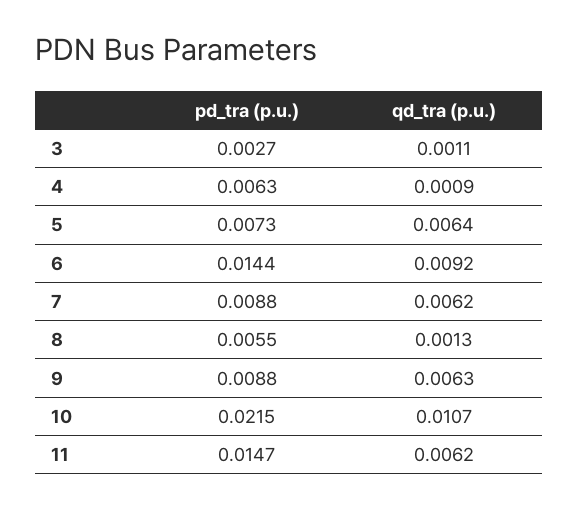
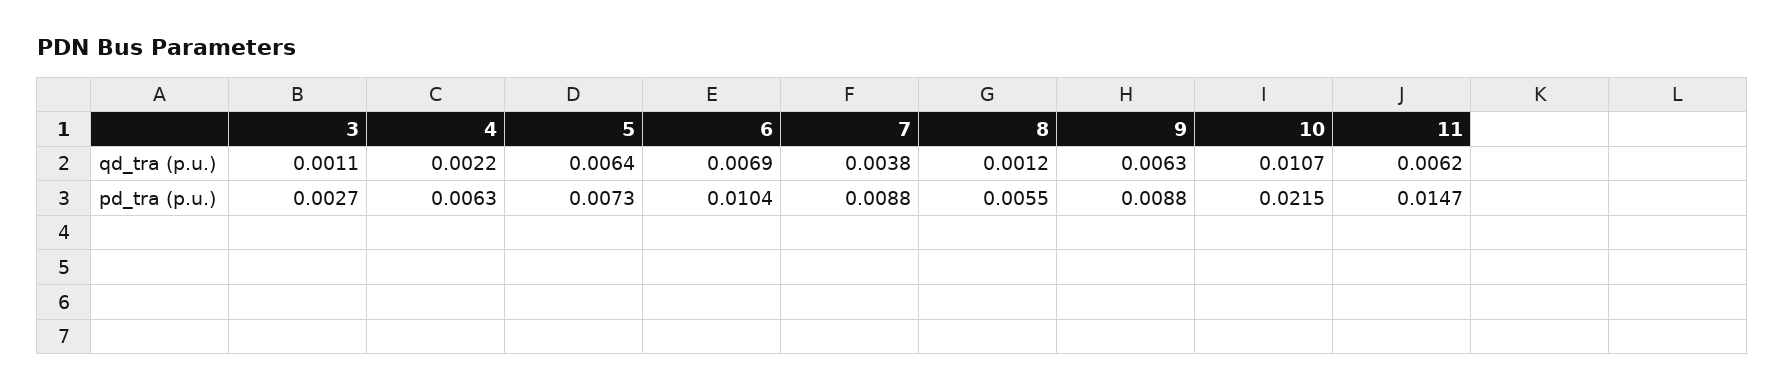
  {
    "pd_tra (p.u.)": {
      "3": 0.0027,
      "4": 0.0063,
      "5": 0.0073,
-     "6": 0.0144,
+     "6": 0.0104,
      "7": 0.0088,
      "8": 0.0055,
      "9": 0.0088,
      "10": 0.0215,
      "11": 0.0147
    },
    "qd_tra (p.u.)": {
      "3": 0.0011,
-     "4": 0.0009,
+     "4": 0.0022,
      "5": 0.0064,
-     "6": 0.0092,
+     "6": 0.0069,
-     "7": 0.0062,
+     "7": 0.0038,
-     "8": 0.0013,
+     "8": 0.0012,
      "9": 0.0063,
      "10": 0.0107,
      "11": 0.0062
    }
  }

